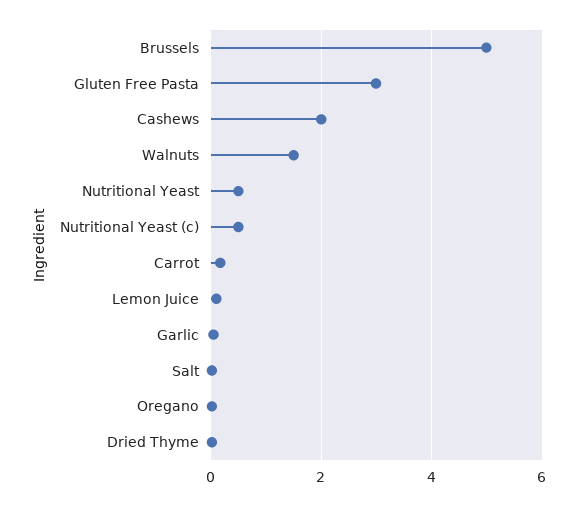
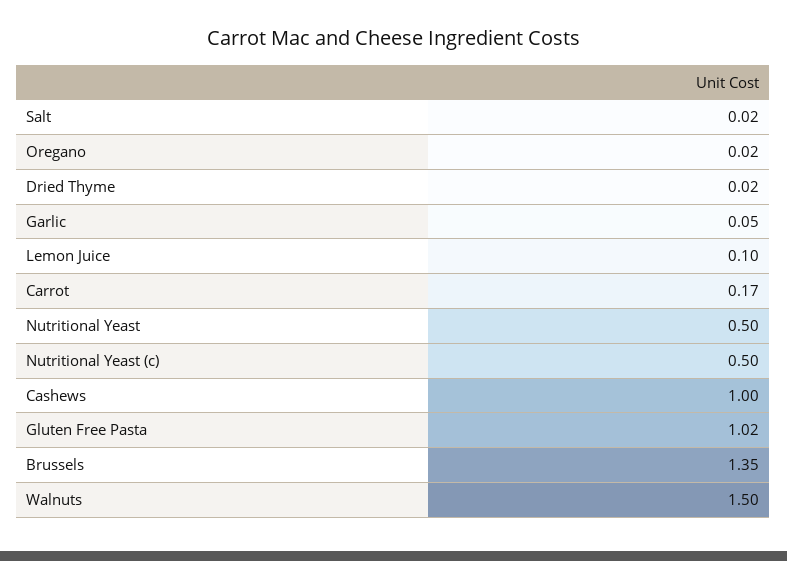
  {
-   "Brussels": 5,
+   "Brussels": 1.35,
-   "Gluten Free Pasta": 3,
+   "Gluten Free Pasta": 1.02,
-   "Cashews": 2,
+   "Cashews": 1,
    "Walnuts": 1.5,
    "Nutritional Yeast": 0.5,
    "Nutritional Yeast (c)": 0.5,
    "Carrot": 0.17,
    "Lemon Juice": 0.1,
    "Garlic": 0.05,
    "Salt": 0.02,
    "Oregano": 0.02,
    "Dried Thyme": 0.02
  }

